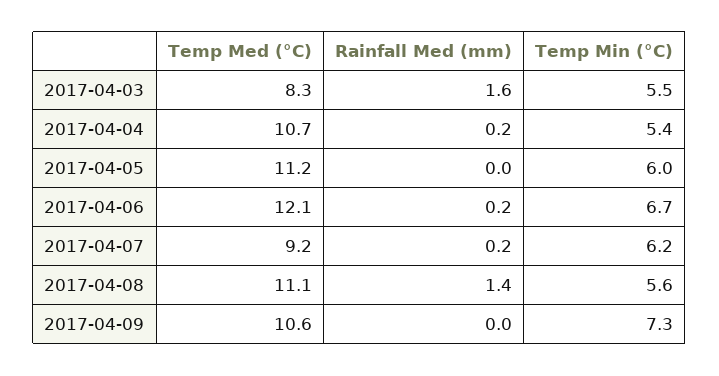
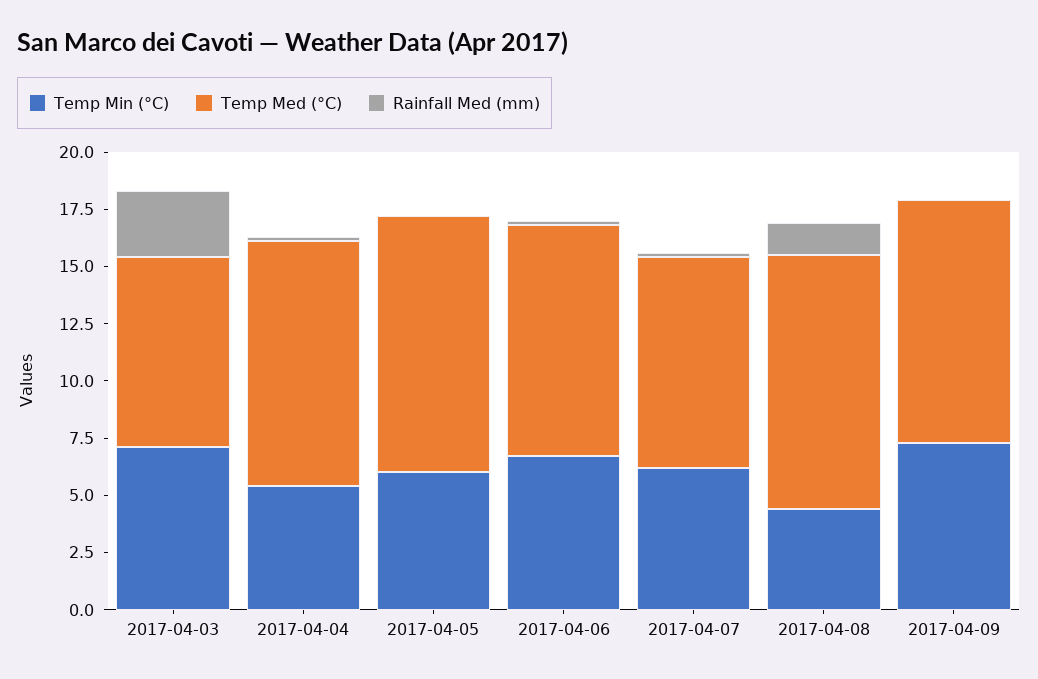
  {
    "Temp Med (°C)": {
      "2017-04-03": 8.3,
      "2017-04-04": 10.7,
      "2017-04-05": 11.2,
-     "2017-04-06": 12.1,
+     "2017-04-06": 10,
      "2017-04-07": 9.2,
      "2017-04-08": 11.1,
      "2017-04-09": 10.6
    },
    "Rainfall Med (mm)": {
-     "2017-04-03": 1.6,
+     "2017-04-03": 3,
      "2017-04-04": 0.2,
      "2017-04-05": 0,
      "2017-04-06": 0.2,
      "2017-04-07": 0.2,
      "2017-04-08": 1.4,
      "2017-04-09": 0
    },
    "Temp Min (°C)": {
-     "2017-04-03": 5.5,
+     "2017-04-03": 7,
      "2017-04-04": 5.4,
      "2017-04-05": 6,
      "2017-04-06": 6.7,
      "2017-04-07": 6.2,
-     "2017-04-08": 5.6,
+     "2017-04-08": 4.5,
      "2017-04-09": 7.3
    }
  }

